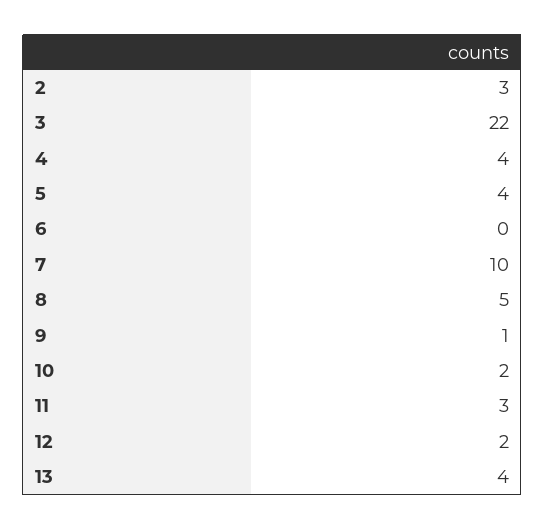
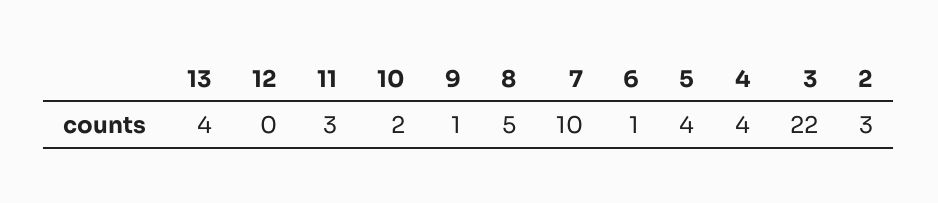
  {
    "2": 3,
    "3": 22,
    "4": 4,
    "5": 4,
-   "6": 0,
+   "6": 1,
    "7": 10,
    "8": 5,
    "9": 1,
    "10": 2,
    "11": 3,
-   "12": 2,
+   "12": 0,
    "13": 4
  }

